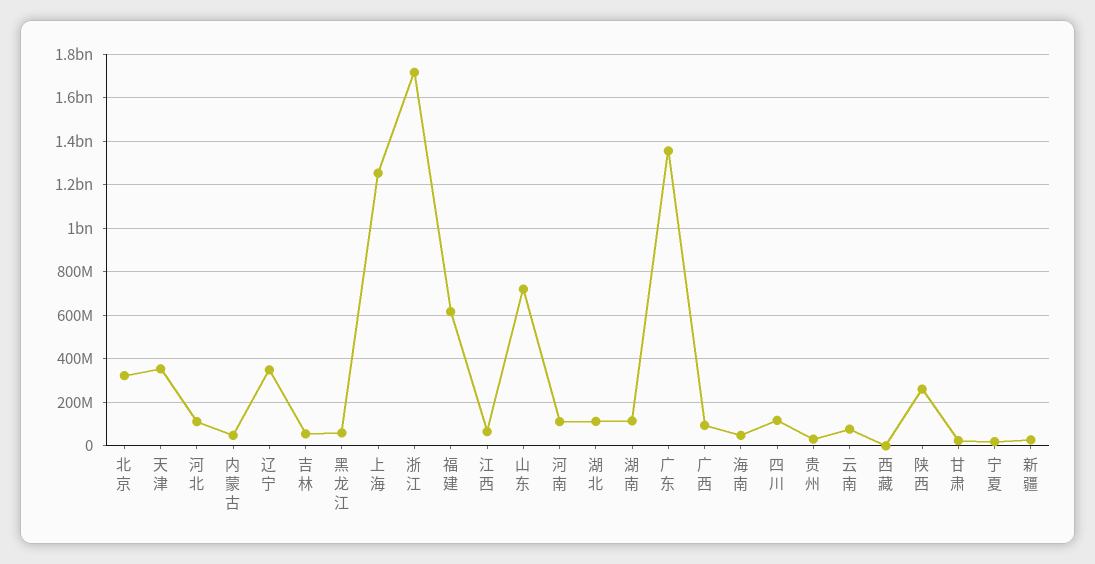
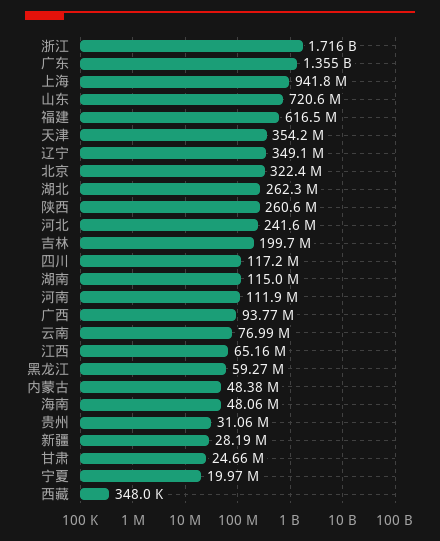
  {
    "北京": 322400000,
    "天津": 354200000,
-   "河北": 100000000,
+   "河北": 241600000,
    "内蒙古": 48380000,
    "辽宁": 349100000,
-   "吉林": 50000000,
+   "吉林": 199700000,
    "黑龙江": 59270000,
-   "上海": 1250000000,
+   "上海": 941800000,
    "浙江": 1716000000,
    "福建": 616500000,
    "江西": 65160000,
    "山东": 720600000,
    "河南": 111900000,
-   "湖北": 100000000,
+   "湖北": 262300000,
    "湖南": 115000000,
    "广东": 1355000000,
    "广西": 93770000,
    "海南": 48060000,
    "四川": 117200000,
    "贵州": 31060000,
    "云南": 76990000,
    "西藏": 348000,
    "陕西": 260600000,
    "甘肃": 24660000,
    "宁夏": 19970000,
    "新疆": 28190000
  }

